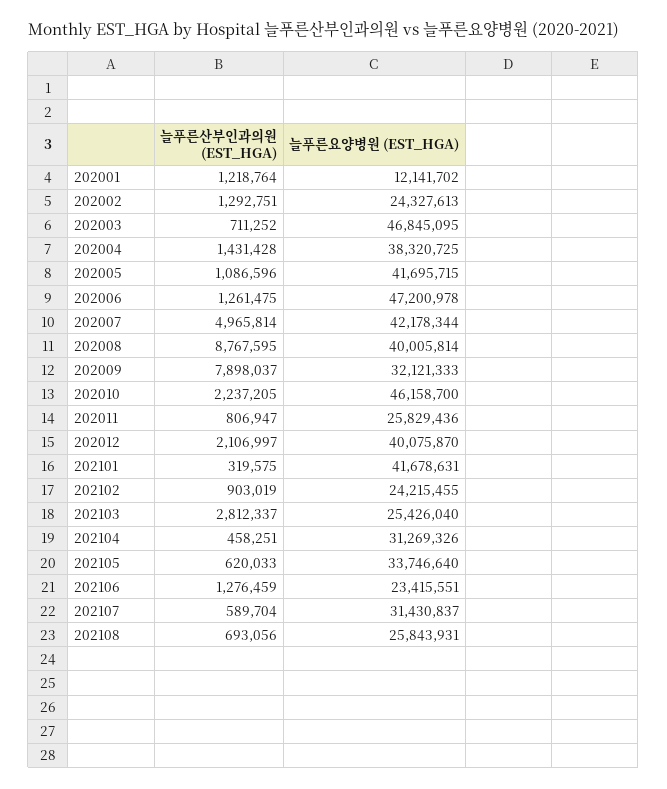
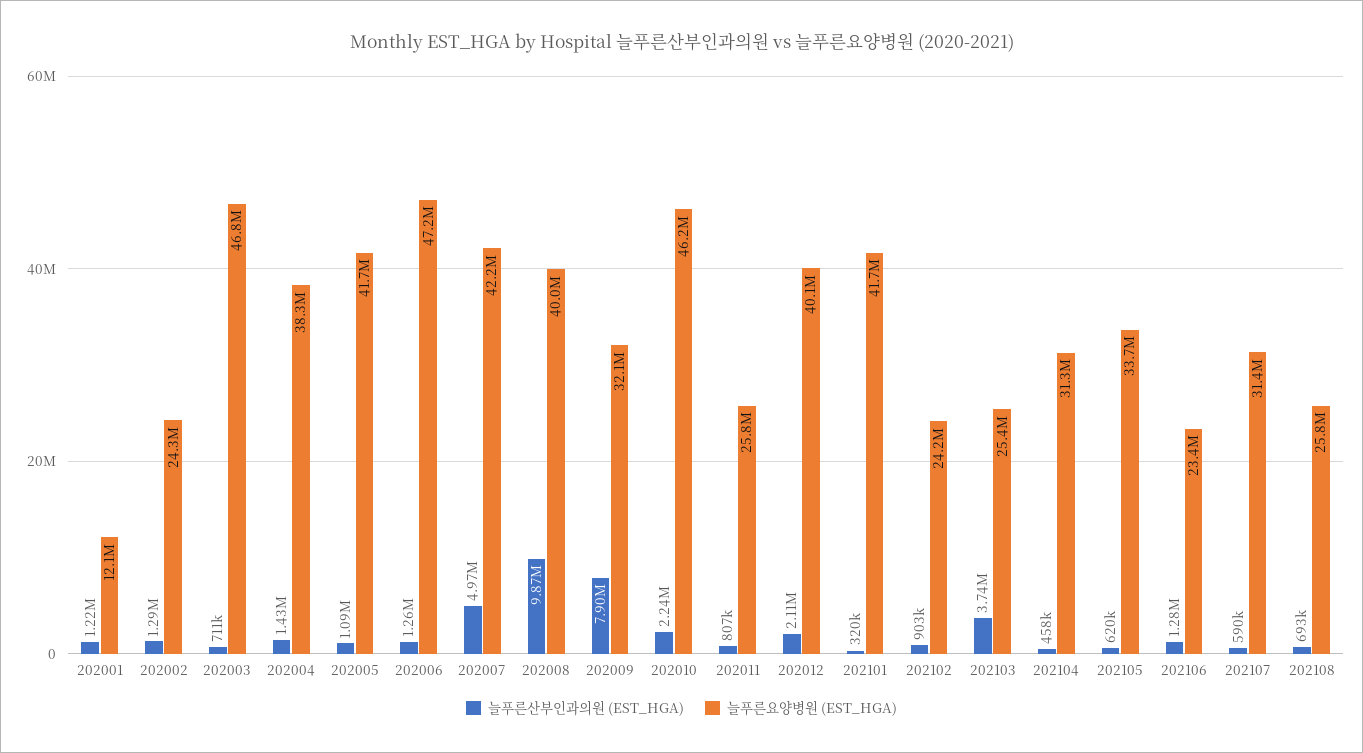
  {
    "늘푸른산부인과의원 (EST_HGA)": {
      "202001": 1218764,
      "202002": 1292751,
      "202003": 711252,
      "202004": 1431428,
      "202005": 1086596,
      "202006": 1261475,
      "202007": 4965814,
-     "202008": 8767595,
+     "202008": 9870000,
      "202009": 7898037,
      "202010": 2237205,
      "202011": 806947,
      "202012": 2106997,
      "202101": 319575,
      "202102": 903019,
-     "202103": 2812337,
+     "202103": 3740000,
      "202104": 458251,
      "202105": 620033,
      "202106": 1276459,
      "202107": 589704,
      "202108": 693056
    },
    "늘푸른요양병원 (EST_HGA)": {
      "202001": 12141702,
      "202002": 24327613,
      "202003": 46845095,
      "202004": 38320725,
      "202005": 41695715,
      "202006": 47200978,
      "202007": 42178344,
      "202008": 40005814,
      "202009": 32121333,
      "202010": 46158700,
      "202011": 25829436,
      "202012": 40075870,
      "202101": 41678631,
      "202102": 24215455,
      "202103": 25426040,
      "202104": 31269326,
      "202105": 33746640,
      "202106": 23415551,
      "202107": 31430837,
      "202108": 25843931
    }
  }

